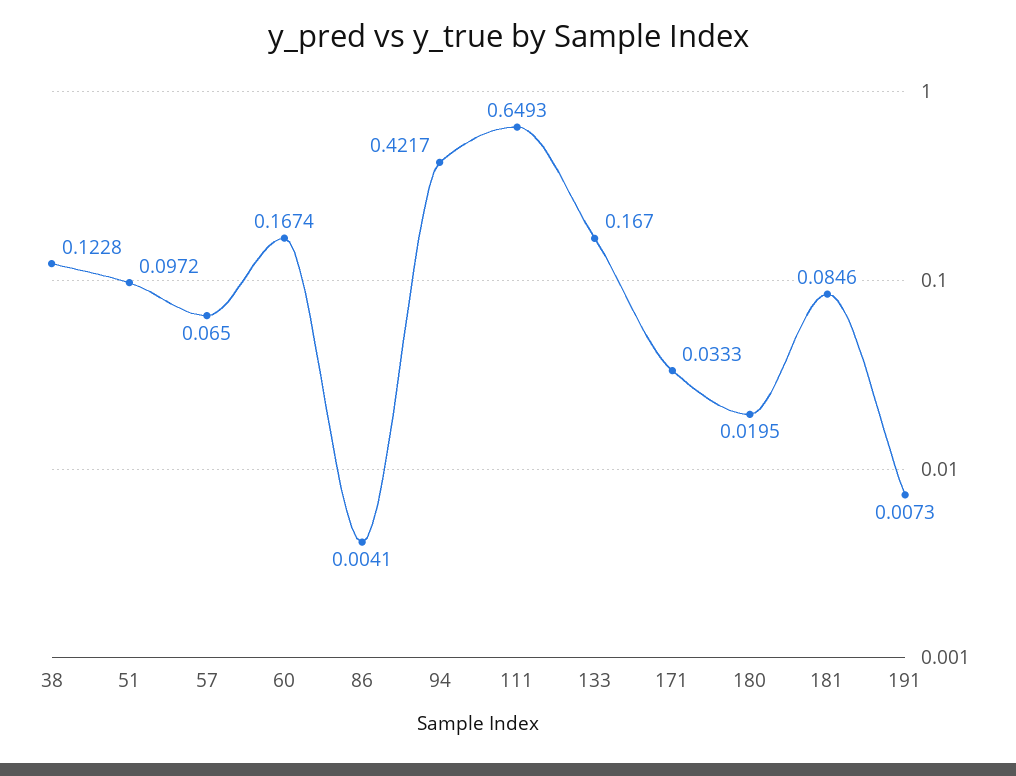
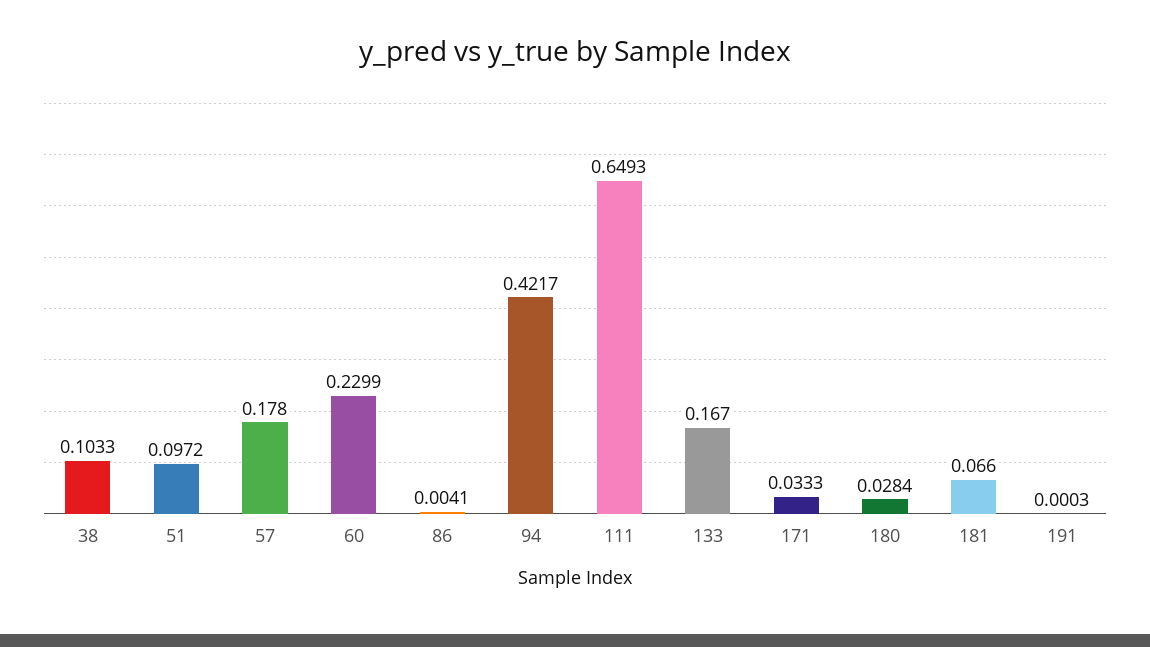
  {
-   "38": 0.1228,
+   "38": 0.1033,
    "51": 0.0972,
-   "57": 0.065,
+   "57": 0.178,
-   "60": 0.1674,
+   "60": 0.2299,
    "86": 0.0041,
    "94": 0.4217,
    "111": 0.6493,
    "133": 0.167,
    "171": 0.0333,
-   "180": 0.0195,
+   "180": 0.0284,
-   "181": 0.0846,
+   "181": 0.066,
-   "191": 0.0073
+   "191": 0.0003
  }

